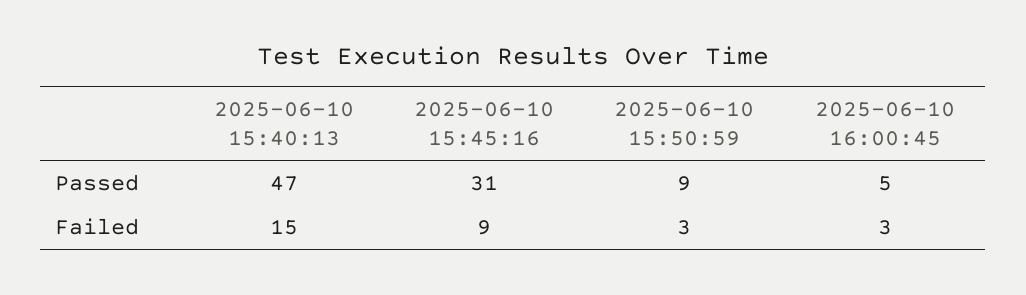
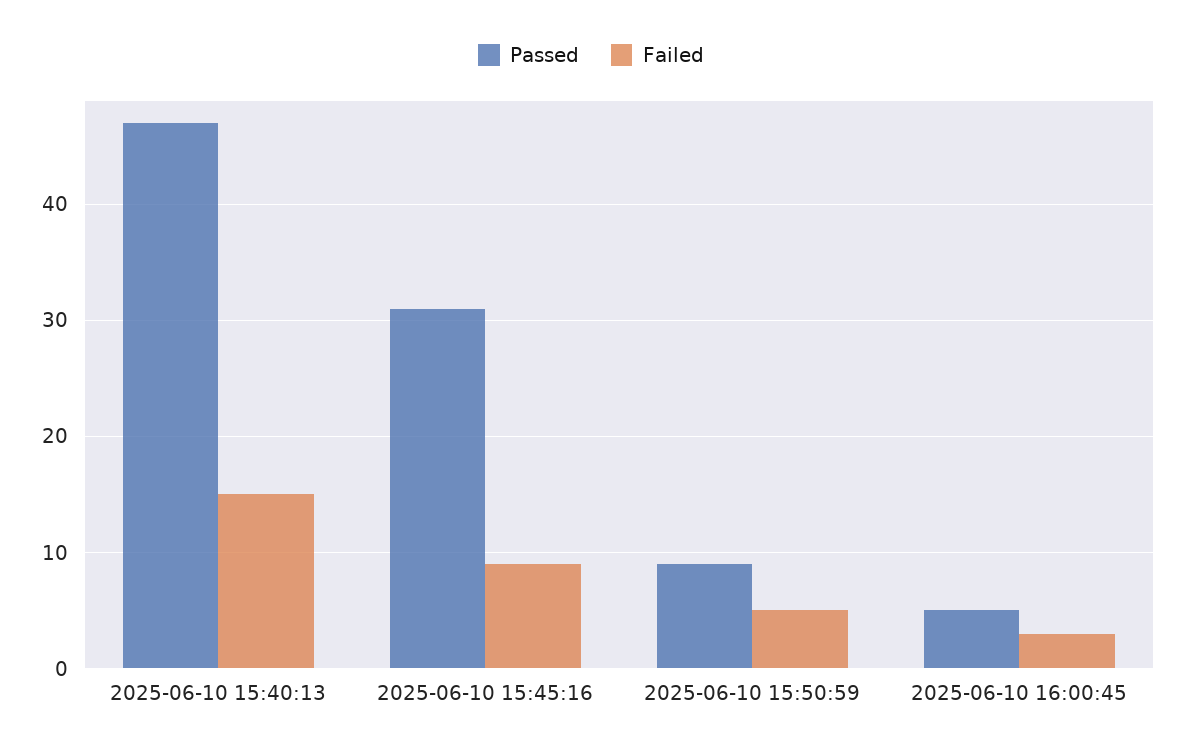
  {
    "Passed": {
      "2025-06-10 15:40:13": 47,
      "2025-06-10 15:45:16": 31,
      "2025-06-10 15:50:59": 9,
      "2025-06-10 16:00:45": 5
    },
    "Failed": {
      "2025-06-10 15:40:13": 15,
      "2025-06-10 15:45:16": 9,
-     "2025-06-10 15:50:59": 3,
+     "2025-06-10 15:50:59": 5,
      "2025-06-10 16:00:45": 3
    }
  }

